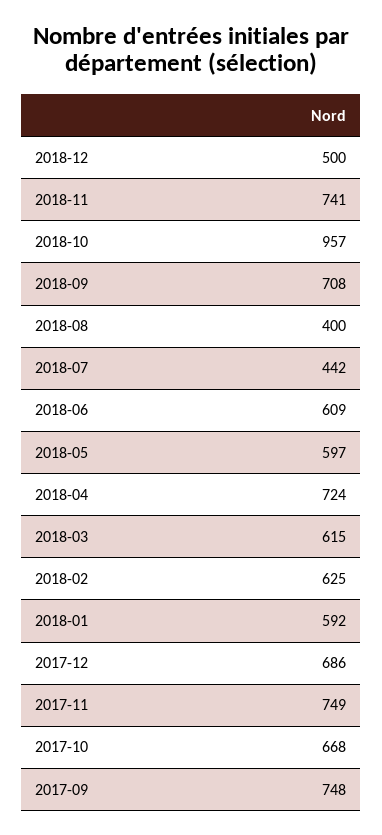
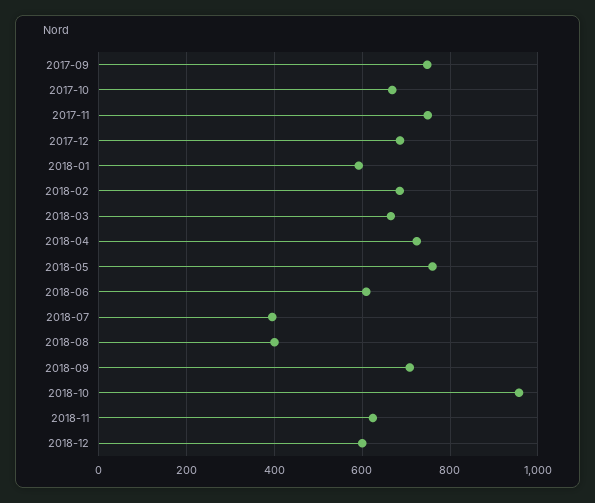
  {
-   "2018-12": 500,
+   "2018-12": 600,
-   "2018-11": 741,
+   "2018-11": 620,
    "2018-10": 957,
    "2018-09": 708,
    "2018-08": 400,
-   "2018-07": 442,
+   "2018-07": 400,
    "2018-06": 609,
-   "2018-05": 597,
+   "2018-05": 760,
    "2018-04": 724,
-   "2018-03": 615,
+   "2018-03": 660,
-   "2018-02": 625,
+   "2018-02": 680,
    "2018-01": 592,
    "2017-12": 686,
    "2017-11": 749,
    "2017-10": 668,
    "2017-09": 748
  }

